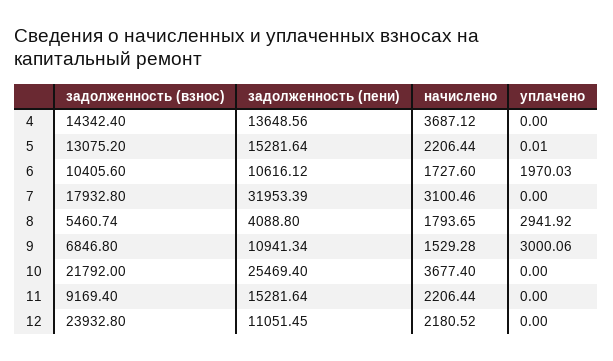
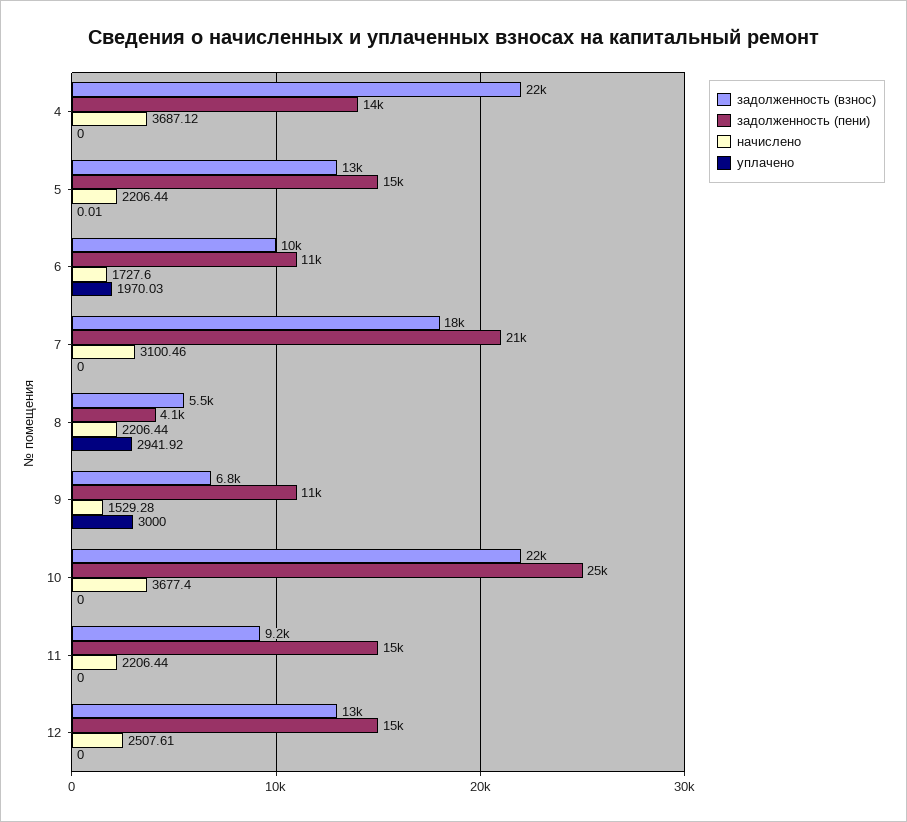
  {
    "задолженность (взнос)": {
-     "4": 14342.4,
+     "4": 22000,
      "5": 13075.2,
      "6": 10405.6,
      "7": 17932.8,
      "8": 5460.74,
      "9": 6846.8,
      "10": 21792,
      "11": 9169.4,
-     "12": 23932.8
+     "12": 13000
    },
    "задолженность (пени)": {
      "4": 13648.56,
      "5": 15281.64,
      "6": 10616.12,
-     "7": 31953.39,
+     "7": 21000,
      "8": 4088.8,
      "9": 10941.34,
      "10": 25469.4,
      "11": 15281.64,
-     "12": 11051.45
+     "12": 15000
    },
    "начислено": {
      "4": 3687.12,
      "5": 2206.44,
      "6": 1727.6,
      "7": 3100.46,
-     "8": 1793.65,
+     "8": 2206.44,
      "9": 1529.28,
      "10": 3677.4,
      "11": 2206.44,
-     "12": 2180.52
+     "12": 2507.61
    },
    "уплачено": {
      "4": 0,
      "5": 0.01,
      "6": 1970.03,
      "7": 0,
      "8": 2941.92,
-     "9": 3000.06,
+     "9": 3000,
      "10": 0,
      "11": 0,
      "12": 0
    }
  }

